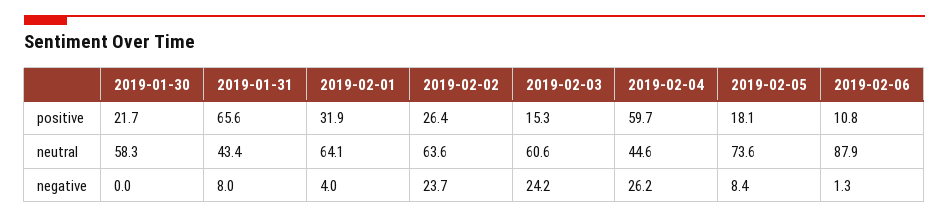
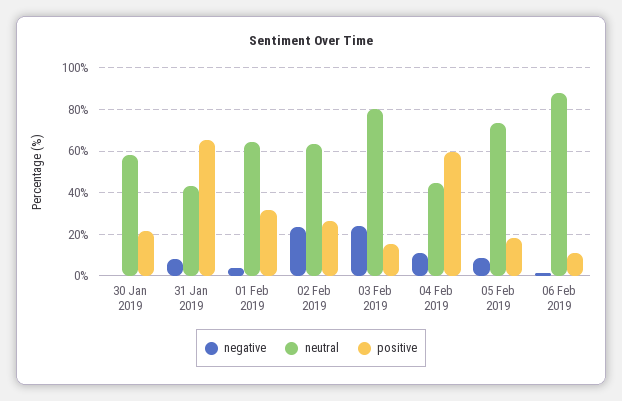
  {
    "positive": {
      "2019-01-30": 21.7,
      "2019-01-31": 65.6,
      "2019-02-01": 31.9,
      "2019-02-02": 26.4,
      "2019-02-03": 15.3,
      "2019-02-04": 59.7,
      "2019-02-05": 18.1,
      "2019-02-06": 10.8
    },
    "neutral": {
      "2019-01-30": 58.3,
      "2019-01-31": 43.4,
      "2019-02-01": 64.1,
      "2019-02-02": 63.6,
-     "2019-02-03": 60.6,
+     "2019-02-03": 80,
      "2019-02-04": 44.6,
      "2019-02-05": 73.6,
      "2019-02-06": 87.9
    },
    "negative": {
      "2019-01-30": 0,
      "2019-01-31": 8,
      "2019-02-01": 4,
      "2019-02-02": 23.7,
      "2019-02-03": 24.2,
-     "2019-02-04": 26.2,
+     "2019-02-04": 10,
      "2019-02-05": 8.4,
      "2019-02-06": 1.3
    }
  }

